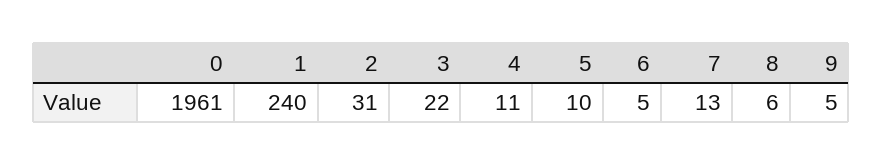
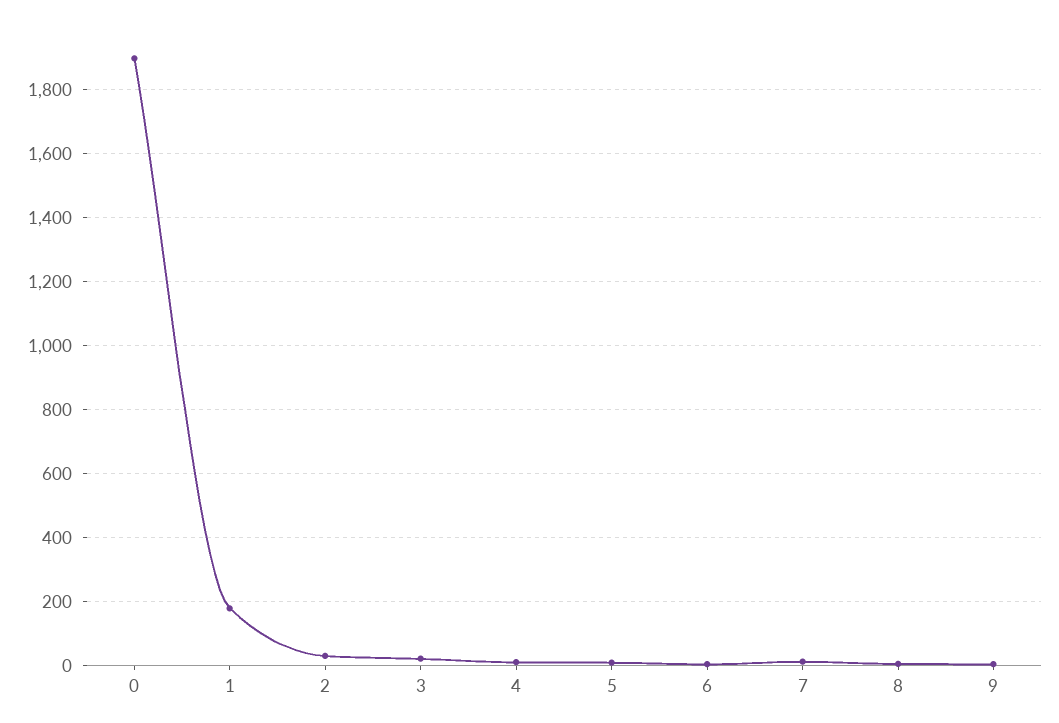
  {
-   "0": 1961,
+   "0": 1900,
-   "1": 240,
+   "1": 180,
    "2": 31,
    "3": 22,
    "4": 11,
    "5": 10,
    "6": 5,
    "7": 13,
    "8": 6,
    "9": 5
  }

